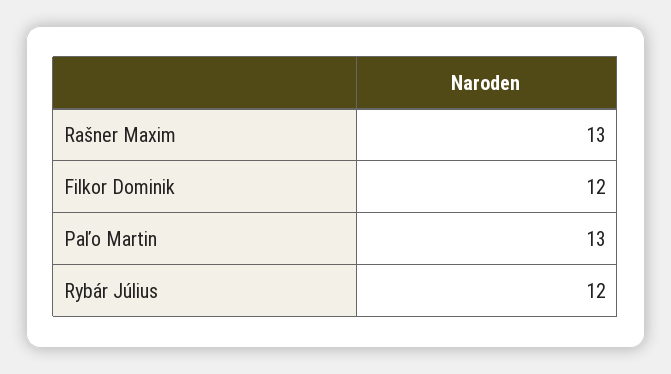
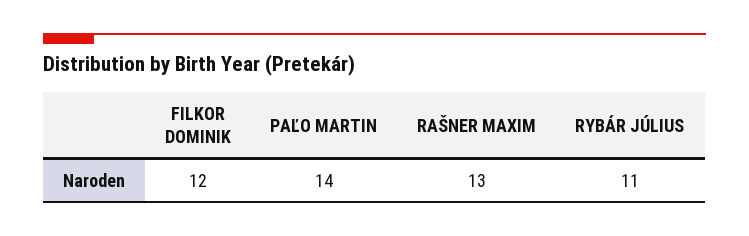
  {
    "Rašner Maxim": 13,
    "Filkor Dominik": 12,
-   "Paľo Martin": 13,
+   "Paľo Martin": 14,
-   "Rybár Július": 12
+   "Rybár Július": 11
  }

